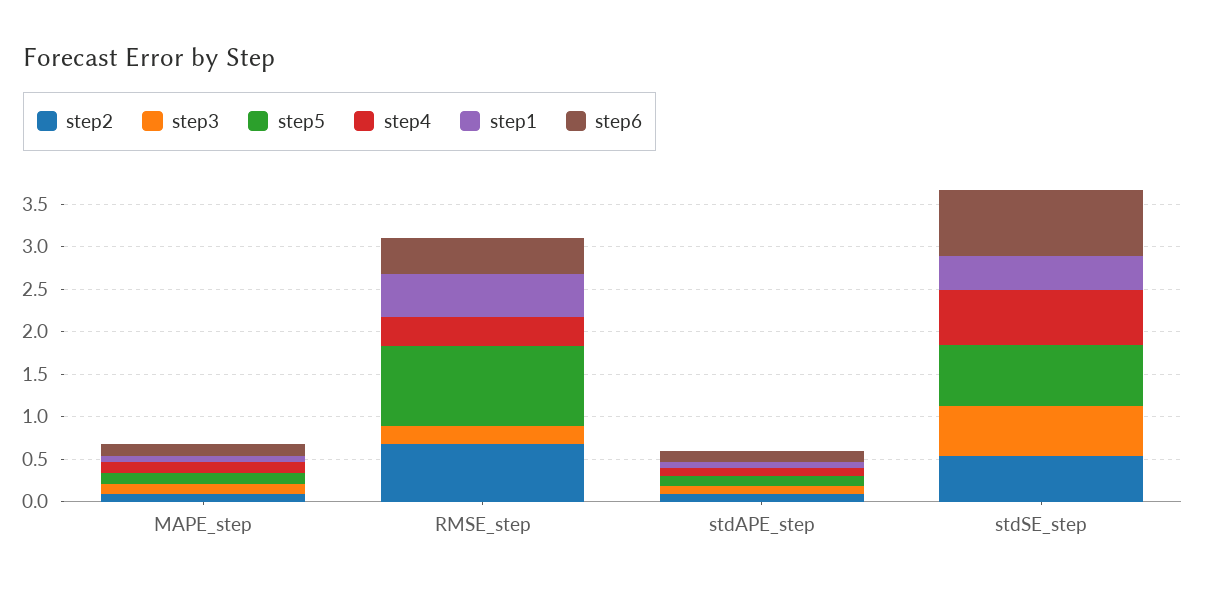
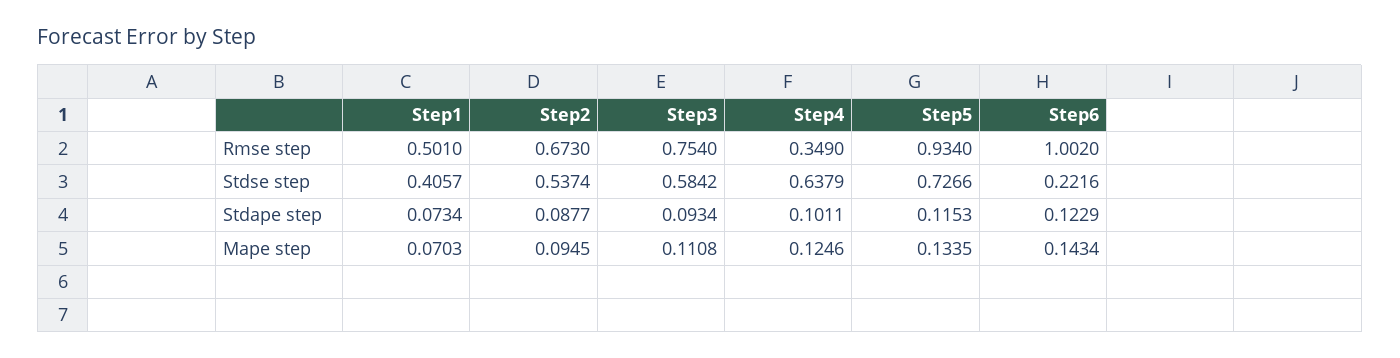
  {
    "step2": {
      "MAPE_step": 0.0945,
      "RMSE_step": 0.673,
      "stdAPE_step": 0.0877,
      "stdSE_step": 0.5374
    },
    "step3": {
      "MAPE_step": 0.1108,
-     "RMSE_step": 0.2,
+     "RMSE_step": 0.754,
      "stdAPE_step": 0.0934,
      "stdSE_step": 0.5842
    },
    "step5": {
      "MAPE_step": 0.1335,
      "RMSE_step": 0.934,
      "stdAPE_step": 0.1153,
      "stdSE_step": 0.7266
    },
    "step4": {
      "MAPE_step": 0.1246,
      "RMSE_step": 0.349,
      "stdAPE_step": 0.1011,
      "stdSE_step": 0.6379
    },
    "step1": {
      "MAPE_step": 0.0703,
      "RMSE_step": 0.501,
      "stdAPE_step": 0.0734,
      "stdSE_step": 0.4057
    },
    "step6": {
      "MAPE_step": 0.1434,
-     "RMSE_step": 0.4,
+     "RMSE_step": 1.002,
      "stdAPE_step": 0.1229,
-     "stdSE_step": 0.8
+     "stdSE_step": 0.2216
    }
  }

